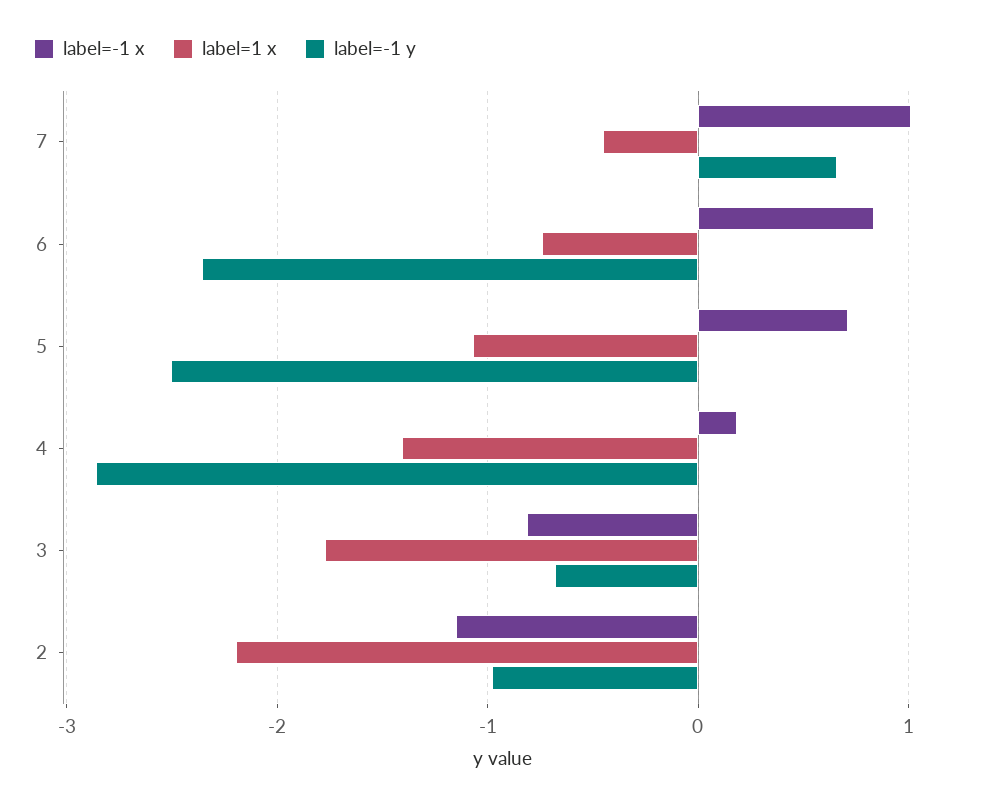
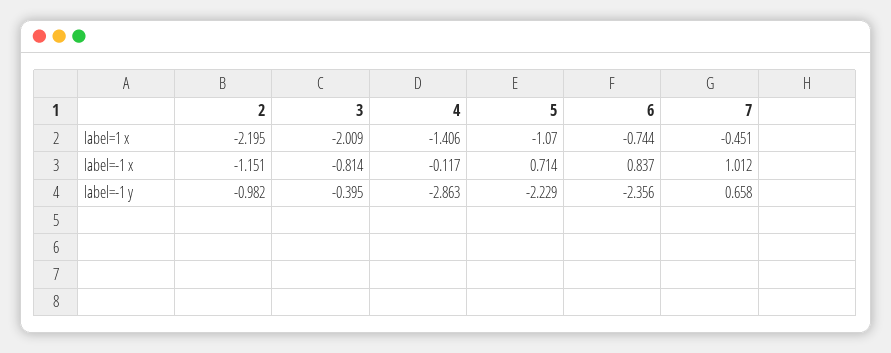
  {
    "label=-1 x": {
      "7": 1.012,
      "6": 0.837,
      "5": 0.714,
-     "4": 0.2,
+     "4": -0.117,
      "3": -0.814,
      "2": -1.151
    },
    "label=1 x": {
      "7": -0.451,
      "6": -0.744,
      "5": -1.07,
      "4": -1.406,
-     "3": -1.8,
+     "3": -2.009,
      "2": -2.195
    },
    "label=-1 y": {
      "7": 0.658,
      "6": -2.356,
-     "5": -2.5,
+     "5": -2.229,
      "4": -2.863,
-     "3": -0.7,
+     "3": -0.395,
      "2": -0.982
    }
  }

